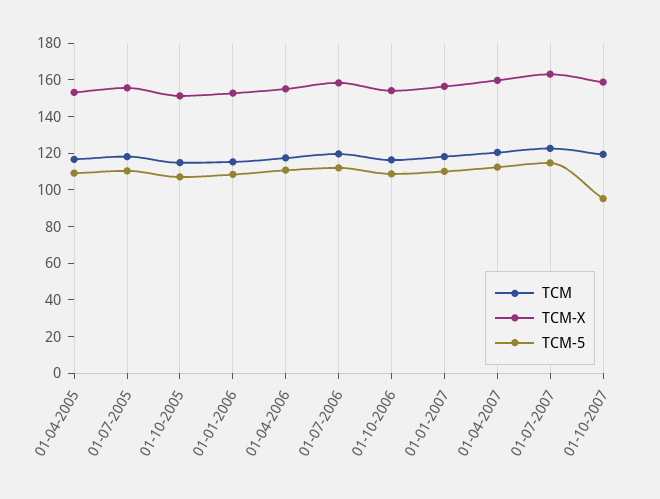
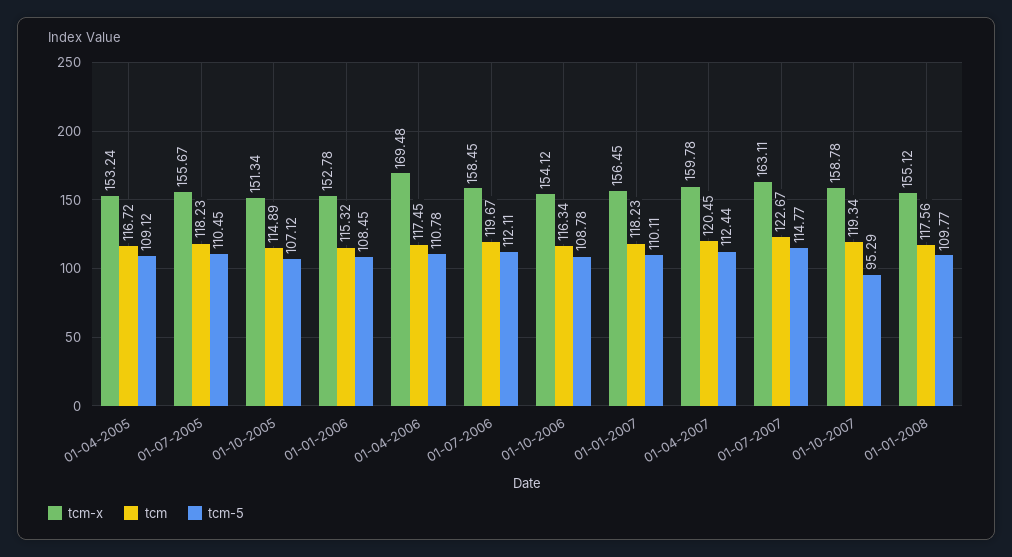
  {
    "TCM": {
      "01-04-2005": 116.72,
      "01-07-2005": 118.23,
      "01-10-2005": 114.89,
      "01-01-2006": 115.32,
      "01-04-2006": 117.45,
      "01-07-2006": 119.67,
      "01-10-2006": 116.34,
      "01-01-2007": 118.23,
      "01-04-2007": 120.45,
      "01-07-2007": 122.67,
-     "01-10-2007": 119.34
+     "01-10-2007": 119.34,
+     "01-01-2008": 117.56
    },
    "TCM-X": {
      "01-04-2005": 153.24,
      "01-07-2005": 155.67,
      "01-10-2005": 151.34,
      "01-01-2006": 152.78,
-     "01-04-2006": 155,
+     "01-04-2006": 169.48,
      "01-07-2006": 158.45,
      "01-10-2006": 154.12,
      "01-01-2007": 156.45,
      "01-04-2007": 159.78,
      "01-07-2007": 163.11,
-     "01-10-2007": 158.78
+     "01-10-2007": 158.78,
+     "01-01-2008": 155.12
    },
    "TCM-5": {
      "01-04-2005": 109.12,
      "01-07-2005": 110.45,
      "01-10-2005": 107.12,
      "01-01-2006": 108.45,
      "01-04-2006": 110.78,
      "01-07-2006": 112.11,
      "01-10-2006": 108.78,
      "01-01-2007": 110.11,
      "01-04-2007": 112.44,
      "01-07-2007": 114.77,
-     "01-10-2007": 95.29
+     "01-10-2007": 95.29,
+     "01-01-2008": 109.77
    }
  }

